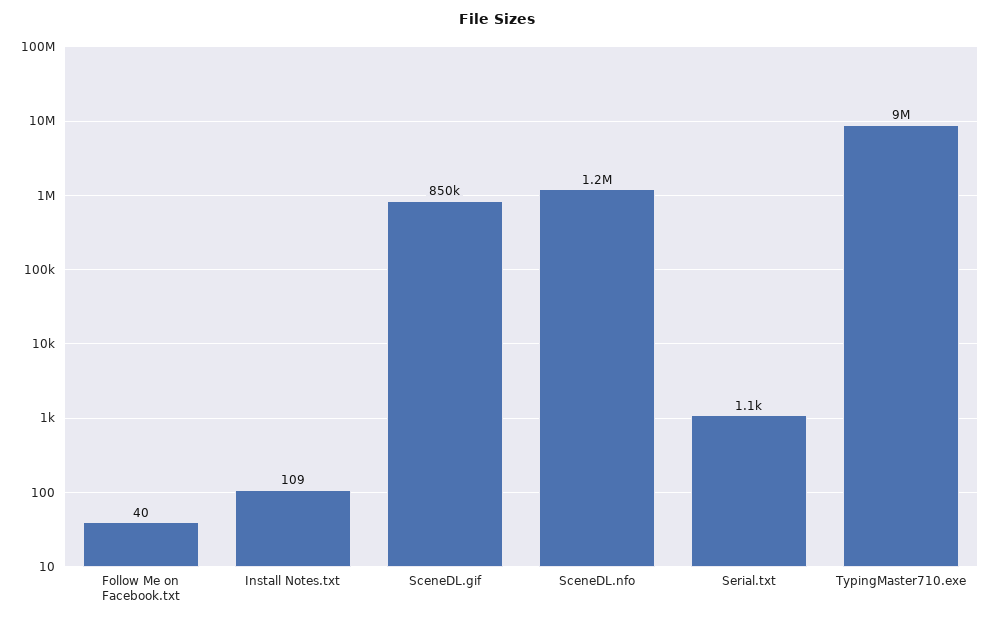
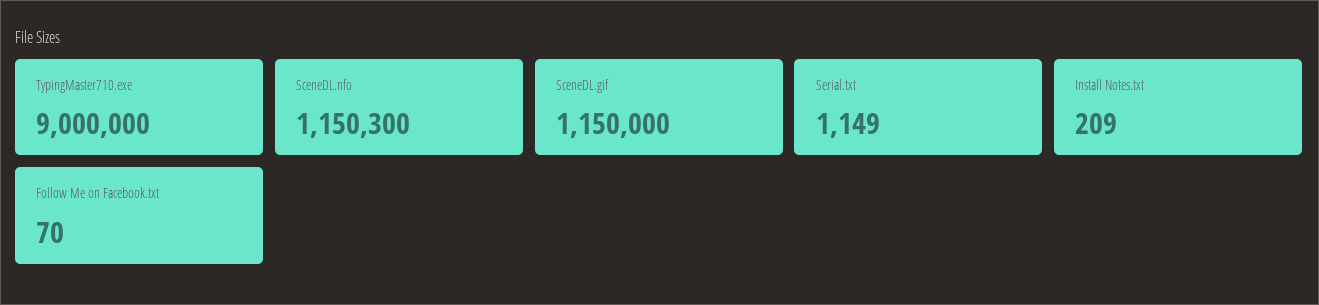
  {
-   "Follow Me on Facebook.txt": 40,
+   "Follow Me on Facebook.txt": 70,
-   "Install Notes.txt": 109,
+   "Install Notes.txt": 209,
-   "SceneDL.gif": 850000,
+   "SceneDL.gif": 1150000,
    "SceneDL.nfo": 1150300,
    "Serial.txt": 1149,
    "TypingMaster710.exe": 9000000
  }

